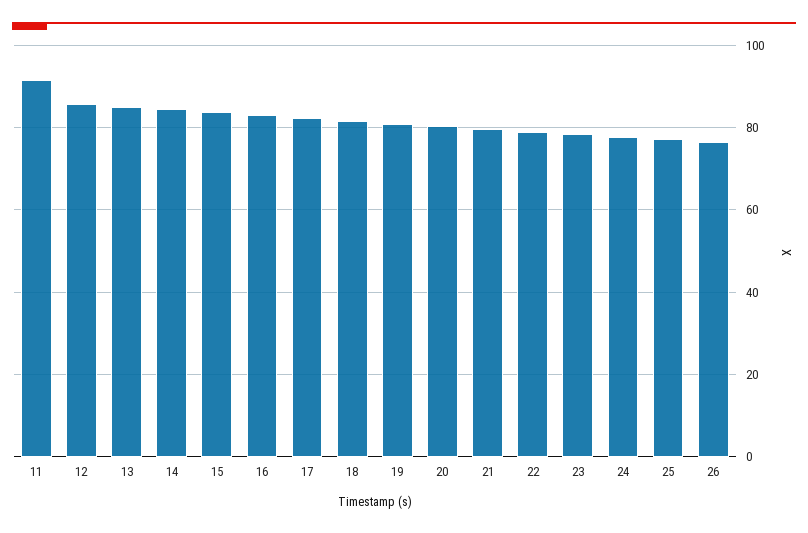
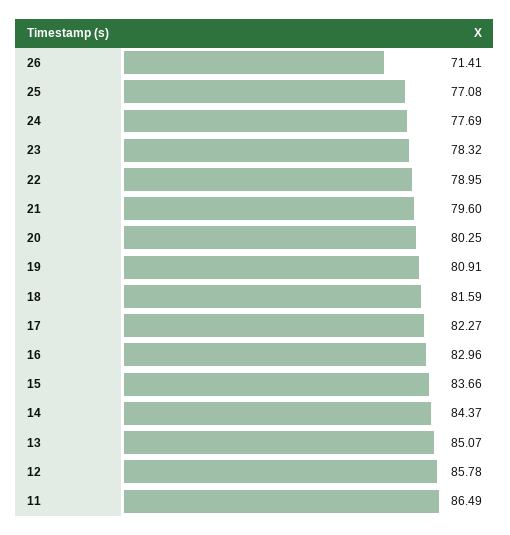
  {
-   "11": 92,
+   "11": 86.49,
    "12": 85.78,
    "13": 85.07,
    "14": 84.37,
    "15": 83.66,
    "16": 82.96,
    "17": 82.27,
    "18": 81.59,
    "19": 80.91,
    "20": 80.25,
    "21": 79.6,
    "22": 78.95,
    "23": 78.32,
    "24": 77.69,
    "25": 77.08,
-   "26": 76
+   "26": 71.41
  }

